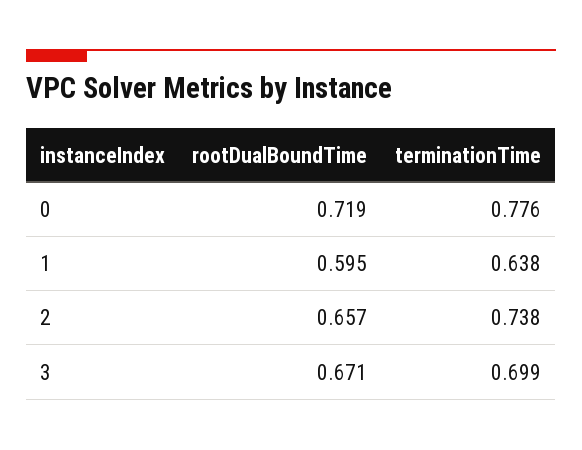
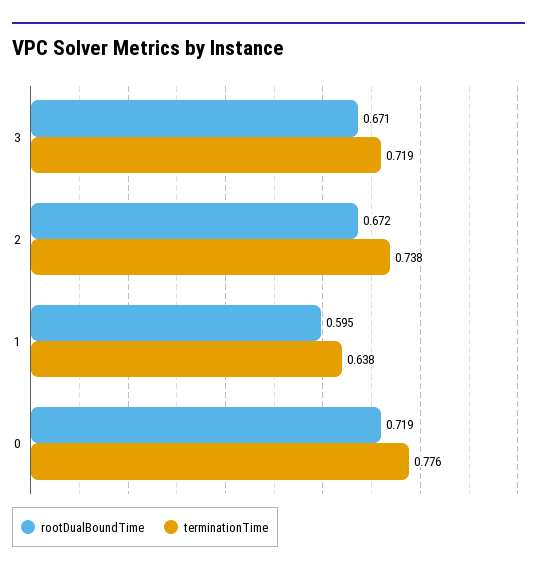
  {
    "rootDualBoundTime": {
      "0": 0.719,
      "1": 0.595,
-     "2": 0.657,
+     "2": 0.672,
      "3": 0.671
    },
    "terminationTime": {
      "0": 0.776,
      "1": 0.638,
      "2": 0.738,
-     "3": 0.699
+     "3": 0.719
    }
  }

